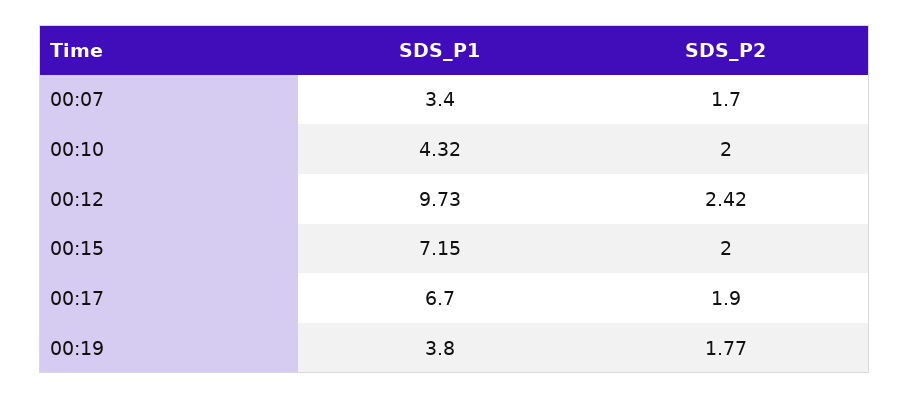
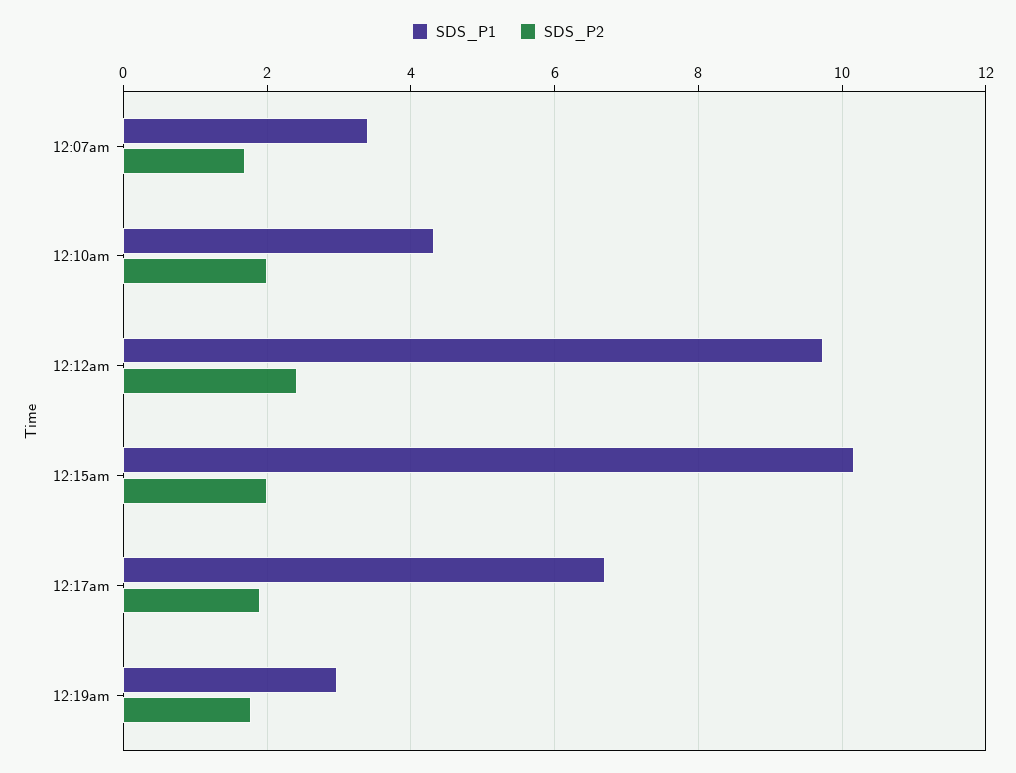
  {
    "SDS_P1": {
      "00:07": 3.4,
      "00:10": 4.32,
      "00:12": 9.73,
-     "00:15": 7.15,
+     "00:15": 10.2,
      "00:17": 6.7,
-     "00:19": 3.8
+     "00:19": 3
    },
    "SDS_P2": {
      "00:07": 1.7,
      "00:10": 2,
      "00:12": 2.42,
      "00:15": 2,
      "00:17": 1.9,
      "00:19": 1.77
    }
  }

